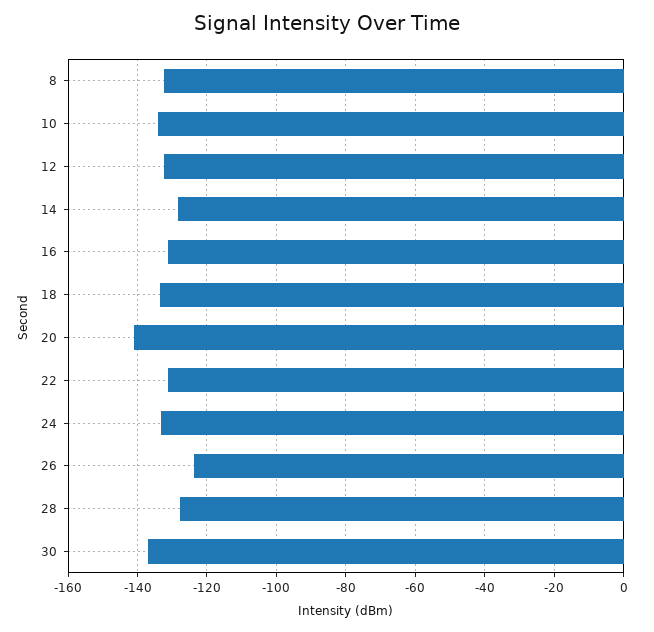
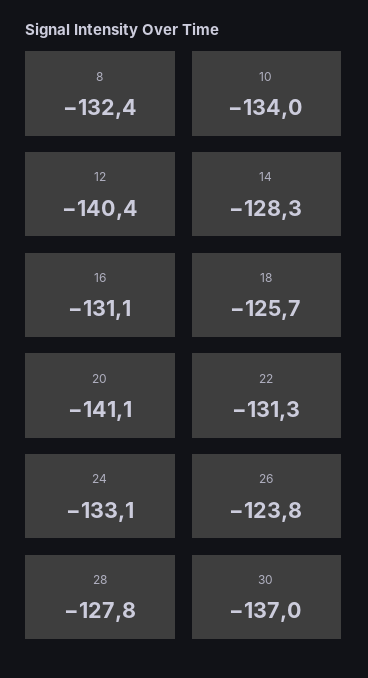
  {
    "8": -132.4,
    "10": -134,
-   "12": -132,
+   "12": -140.4,
    "14": -128.3,
    "16": -131.1,
-   "18": -134,
+   "18": -125.7,
    "20": -141.1,
    "22": -131.3,
    "24": -133.1,
    "26": -123.8,
    "28": -127.8,
    "30": -137
  }

